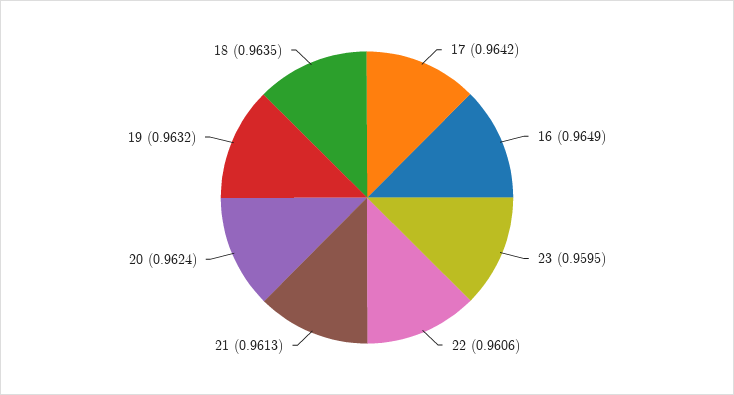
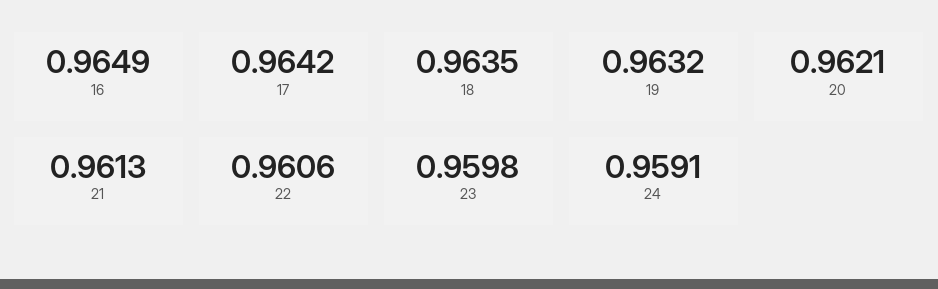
  {
    "17": 0.9642,
    "16": 0.9649,
-   "23": 0.9595,
+   "23": 0.9598,
    "22": 0.9606,
    "21": 0.9613,
-   "20": 0.9624,
+   "20": 0.9621,
    "19": 0.9632,
-   "18": 0.9635
+   "18": 0.9635,
+   "24": 0.9591
  }

